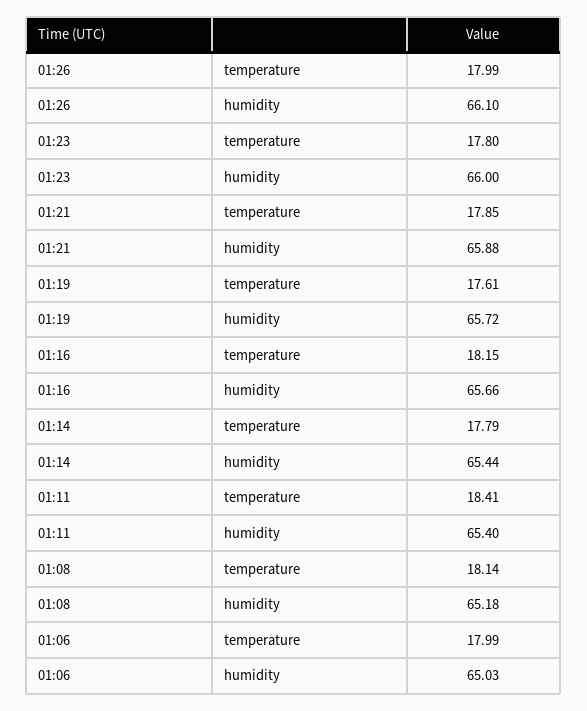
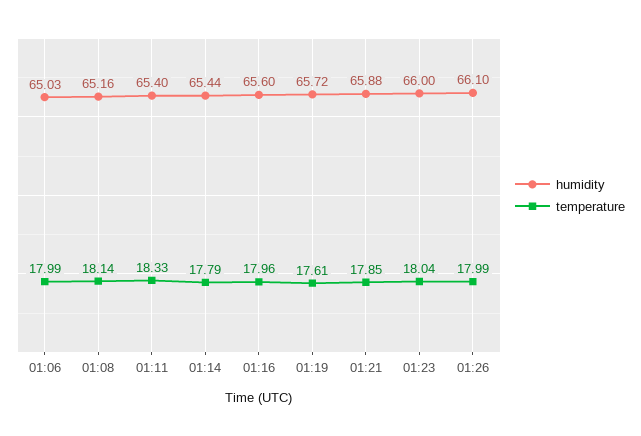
  {
    "temperature": {
      "01:26": 17.99,
-     "01:23": 17.8,
+     "01:23": 18.04,
      "01:21": 17.85,
      "01:19": 17.61,
-     "01:16": 18.15,
+     "01:16": 17.96,
      "01:14": 17.79,
-     "01:11": 18.41,
+     "01:11": 18.33,
      "01:08": 18.14,
      "01:06": 17.99
    },
    "humidity": {
      "01:26": 66.1,
      "01:23": 66,
      "01:21": 65.88,
      "01:19": 65.72,
-     "01:16": 65.66,
+     "01:16": 65.6,
      "01:14": 65.44,
      "01:11": 65.4,
-     "01:08": 65.18,
+     "01:08": 65.16,
      "01:06": 65.03
    }
  }

